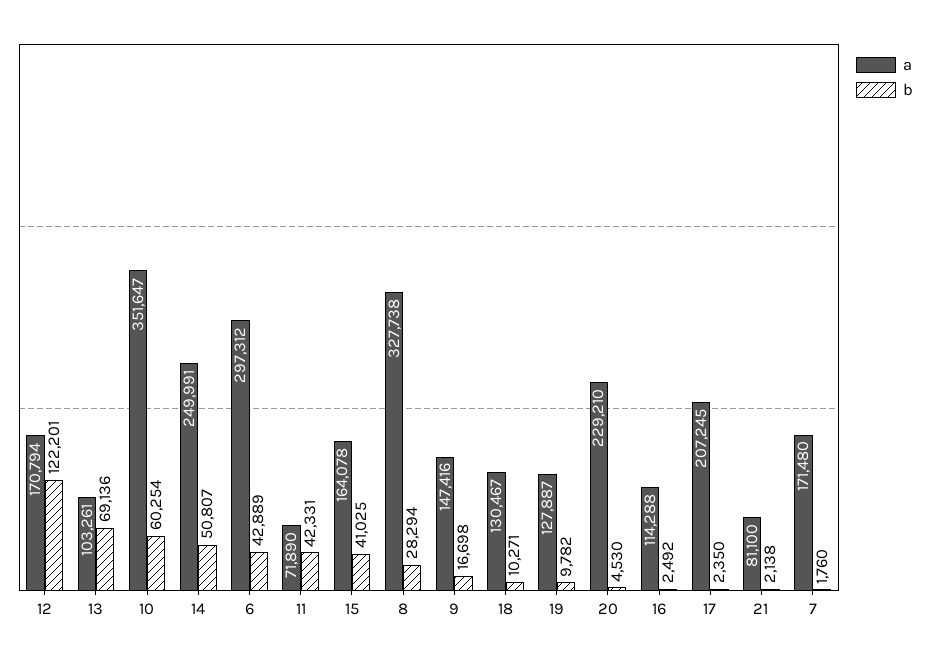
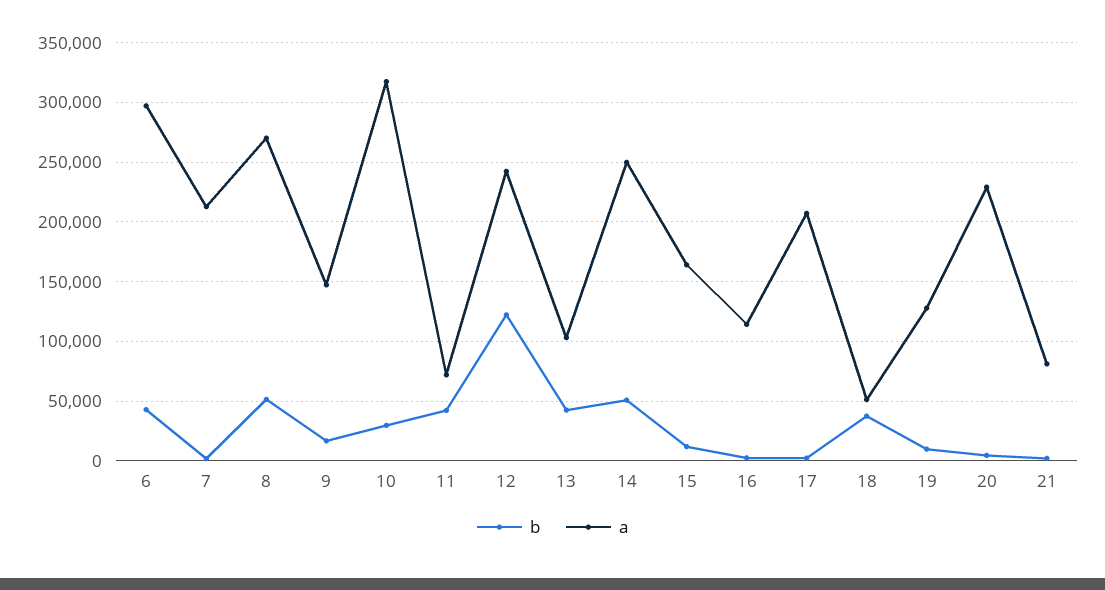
  {
    "a": {
-     "12": 170794,
+     "12": 240000,
      "13": 103261,
-     "10": 351647,
+     "10": 320000,
      "14": 249991,
      "6": 297312,
      "11": 71890,
      "15": 164078,
-     "8": 327738,
+     "8": 270000,
      "9": 147416,
-     "18": 130467,
+     "18": 50000,
      "19": 127887,
      "20": 229210,
      "16": 114288,
      "17": 207245,
      "21": 81100,
-     "7": 171480
+     "7": 210000
    },
    "b": {
      "12": 122201,
-     "13": 69136,
+     "13": 40000,
-     "10": 60254,
+     "10": 30000,
      "14": 50807,
      "6": 42889,
      "11": 42331,
-     "15": 41025,
+     "15": 10000,
-     "8": 28294,
+     "8": 50000,
      "9": 16698,
-     "18": 10271,
+     "18": 40000,
      "19": 9782,
      "20": 4530,
      "16": 2492,
      "17": 2350,
      "21": 2138,
      "7": 1760
    }
  }

